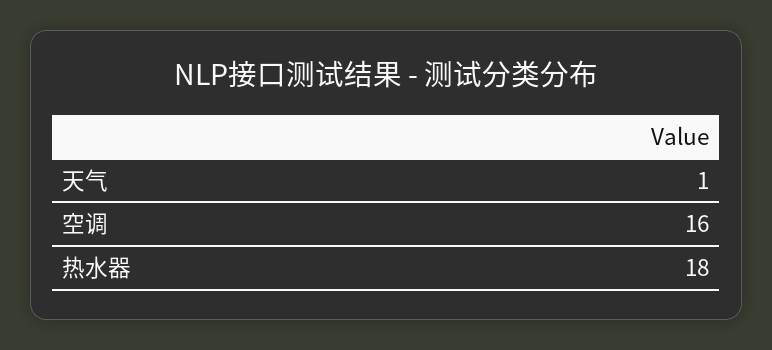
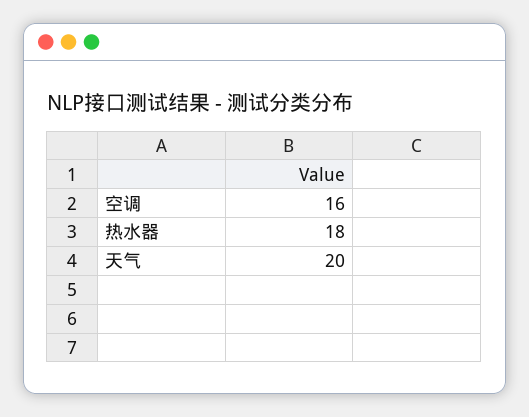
  {
-   "天气": 1,
+   "天气": 20,
    "空调": 16,
    "热水器": 18
  }

